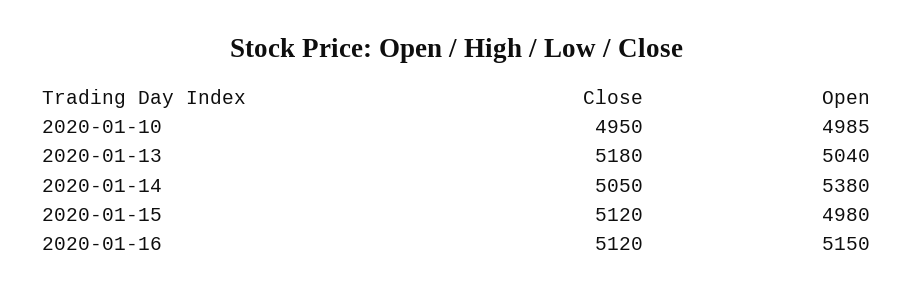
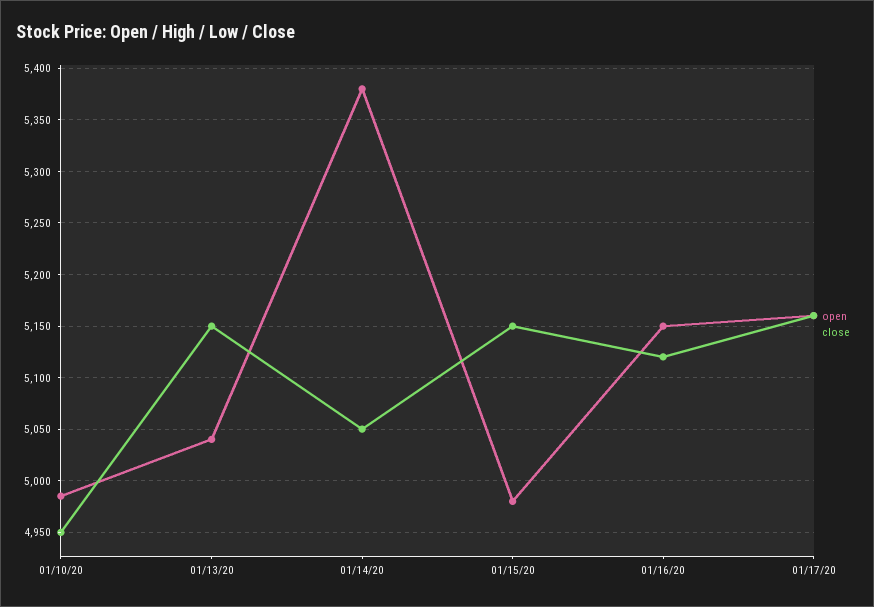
  {
    "Close": {
      "2020-01-10": 4950,
-     "2020-01-13": 5180,
+     "2020-01-13": 5150,
      "2020-01-14": 5050,
-     "2020-01-15": 5120,
+     "2020-01-15": 5150,
-     "2020-01-16": 5120
+     "2020-01-16": 5120,
+     "01/17/20": 5160
    },
    "Open": {
      "2020-01-10": 4985,
      "2020-01-13": 5040,
      "2020-01-14": 5380,
      "2020-01-15": 4980,
-     "2020-01-16": 5150
+     "2020-01-16": 5150,
+     "01/17/20": 5160
    }
  }

